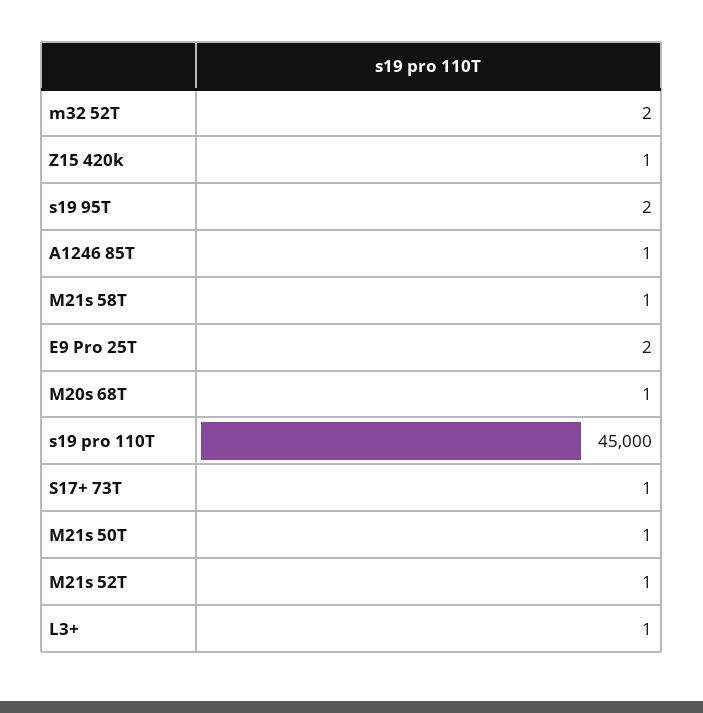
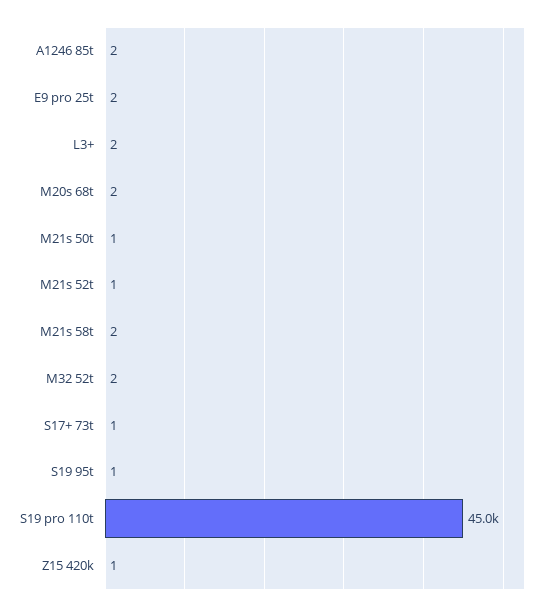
  {
    "m32 52T": 2,
    "Z15 420k": 1,
-   "s19 95T": 2,
+   "s19 95T": 1,
-   "A1246 85T": 1,
+   "A1246 85T": 2,
-   "M21s 58T": 1,
+   "M21s 58T": 2,
    "E9 Pro 25T": 2,
-   "M20s 68T": 1,
+   "M20s 68T": 2,
    "s19 pro 110T": 45000,
    "S17+ 73T": 1,
    "M21s 50T": 1,
    "M21s 52T": 1,
-   "L3+": 1
+   "L3+": 2
  }

